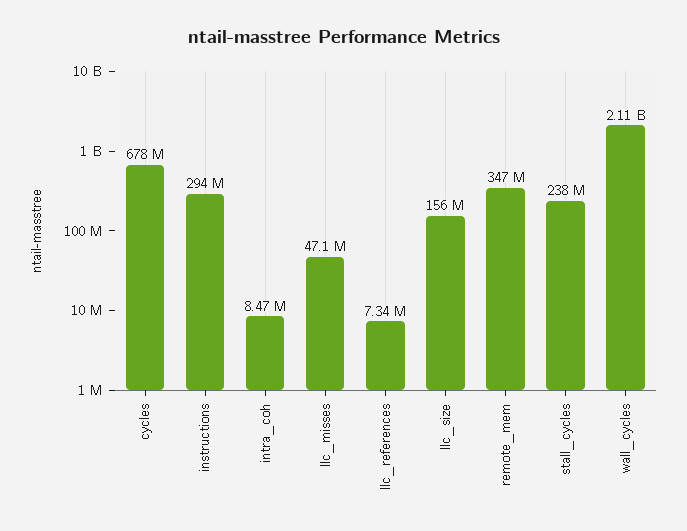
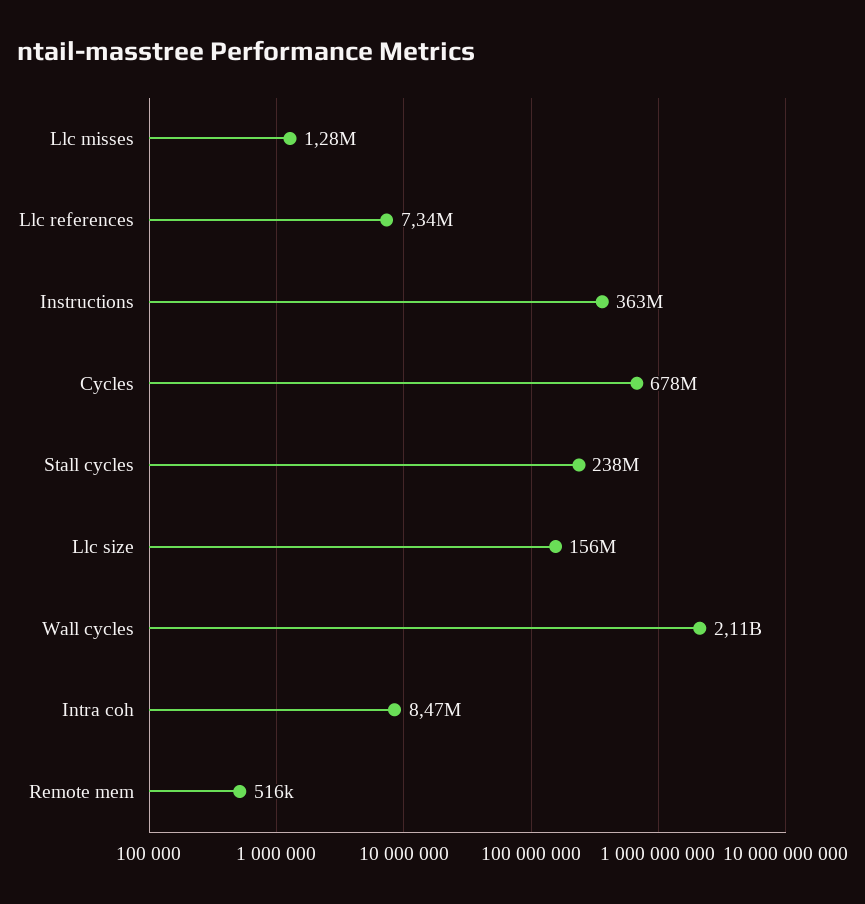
  {
    "cycles": 678000000,
-   "instructions": 294000000,
+   "instructions": 363000000,
    "intra_coh": 8470000,
-   "llc_misses": 47100000,
+   "llc_misses": 1280000,
    "llc_references": 7340000,
    "llc_size": 156000000,
-   "remote_mem": 347000000,
+   "remote_mem": 516000,
    "stall_cycles": 238000000,
    "wall_cycles": 2110000000
  }

